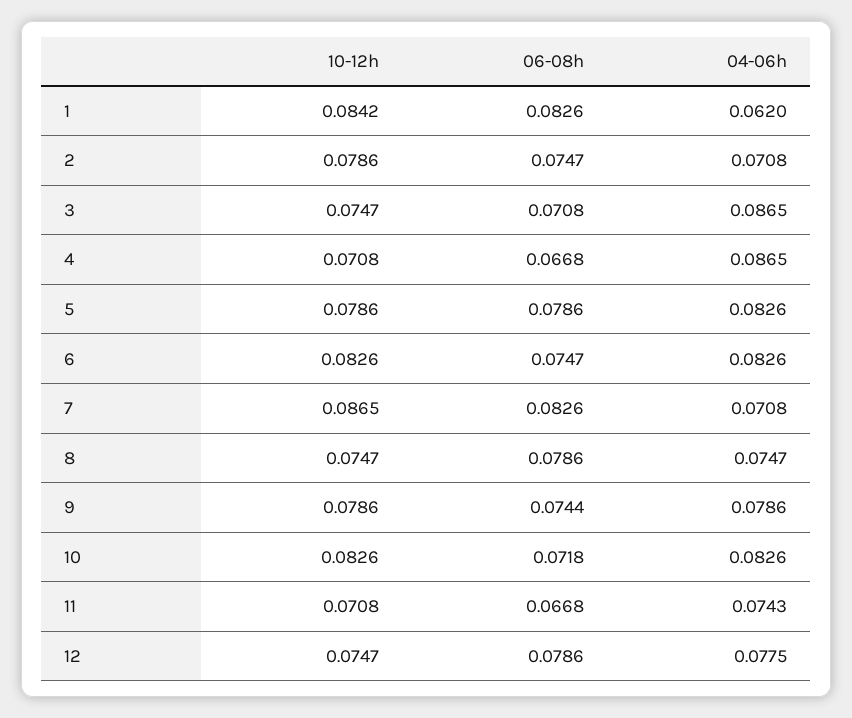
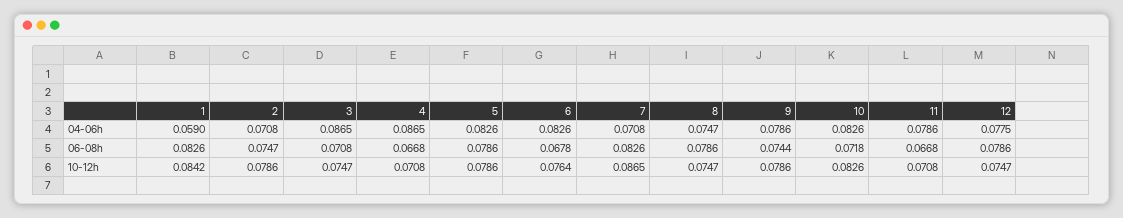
  {
    "10-12h": {
      "1": 0.0842,
      "2": 0.0786,
      "3": 0.0747,
      "4": 0.0708,
      "5": 0.0786,
-     "6": 0.0826,
+     "6": 0.0764,
      "7": 0.0865,
      "8": 0.0747,
      "9": 0.0786,
      "10": 0.0826,
      "11": 0.0708,
      "12": 0.0747
    },
    "06-08h": {
      "1": 0.0826,
      "2": 0.0747,
      "3": 0.0708,
      "4": 0.0668,
      "5": 0.0786,
-     "6": 0.0747,
+     "6": 0.0678,
      "7": 0.0826,
      "8": 0.0786,
      "9": 0.0744,
      "10": 0.0718,
      "11": 0.0668,
      "12": 0.0786
    },
    "04-06h": {
-     "1": 0.062,
+     "1": 0.059,
      "2": 0.0708,
      "3": 0.0865,
      "4": 0.0865,
      "5": 0.0826,
      "6": 0.0826,
      "7": 0.0708,
      "8": 0.0747,
      "9": 0.0786,
      "10": 0.0826,
-     "11": 0.0743,
+     "11": 0.0786,
      "12": 0.0775
    }
  }

